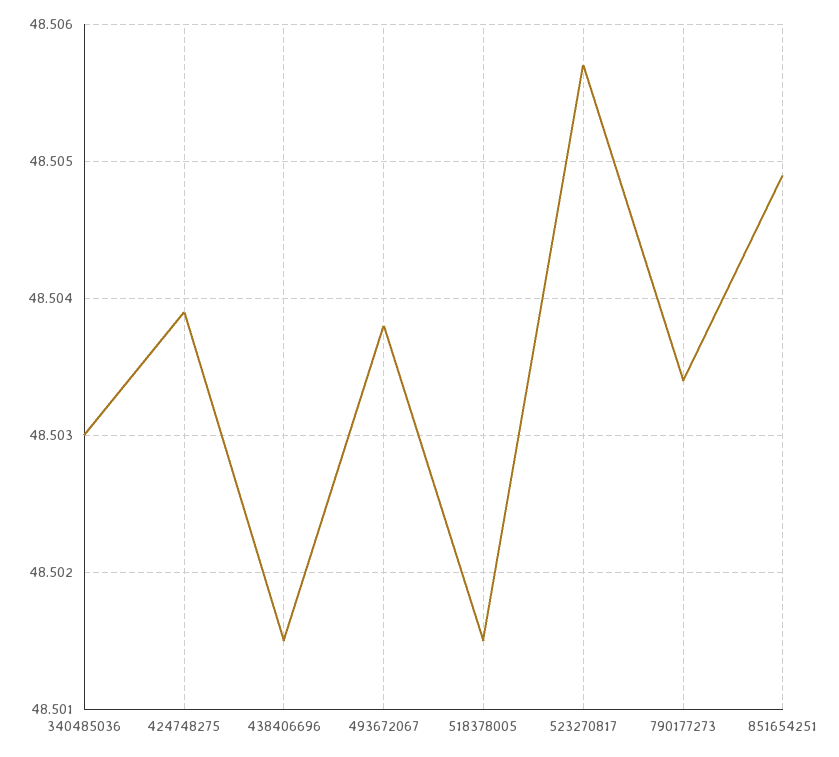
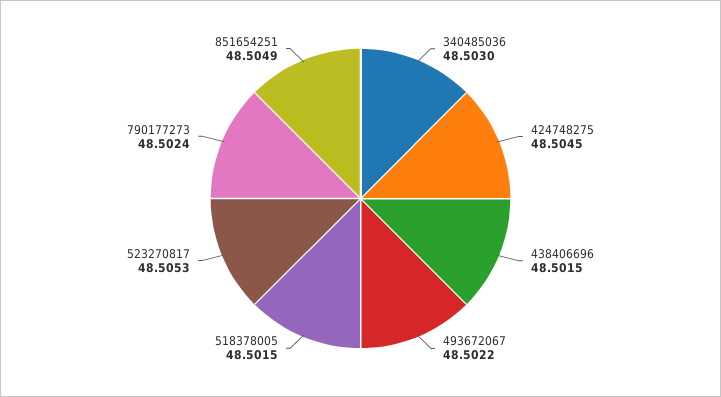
  {
    "340485036": 48.503,
-   "424748275": 48.5039,
+   "424748275": 48.5045,
    "438406696": 48.5015,
-   "493672067": 48.5038,
+   "493672067": 48.5022,
    "518378005": 48.5015,
-   "523270817": 48.5057,
+   "523270817": 48.5053,
-   "790177273": 48.5034,
+   "790177273": 48.5024,
    "851654251": 48.5049
  }

